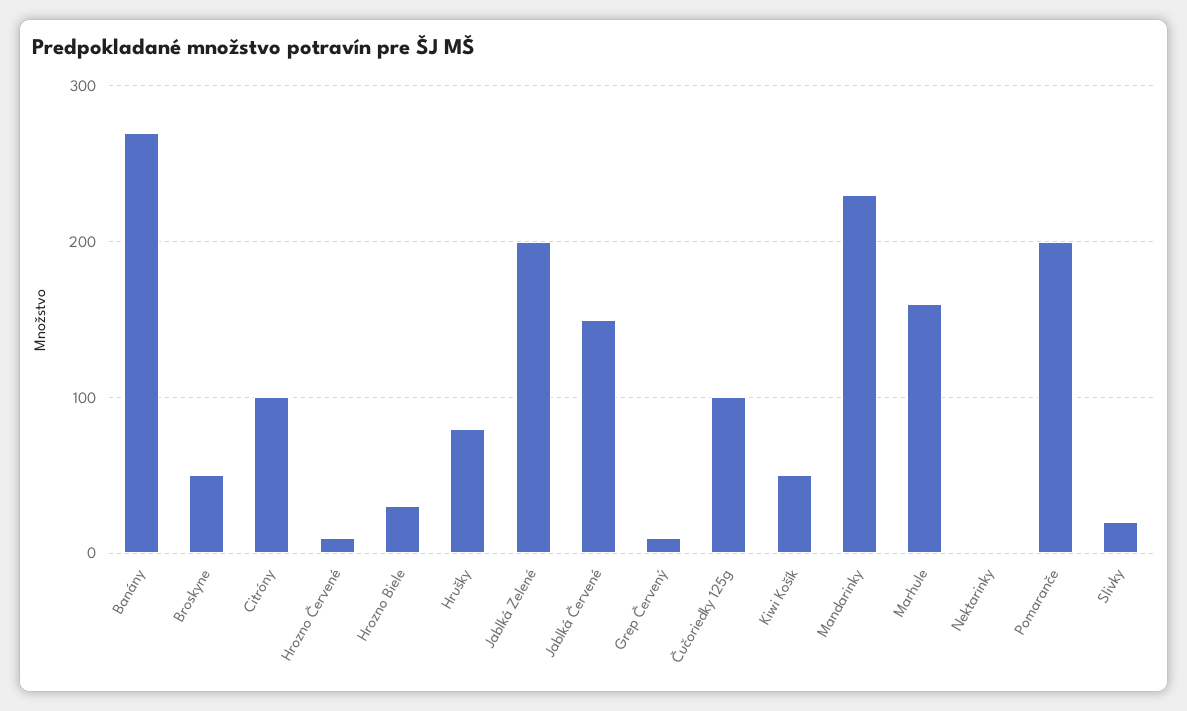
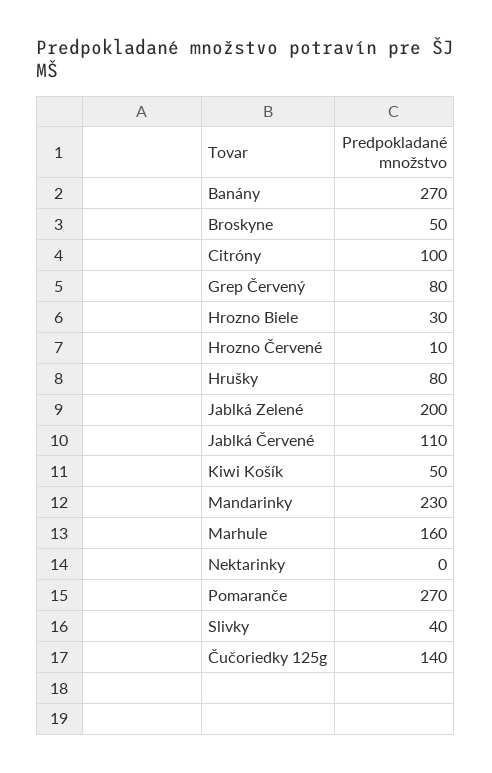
  {
    "Banány": 270,
    "Broskyne": 50,
    "Citróny": 100,
    "Hrozno Červené": 10,
    "Hrozno Biele": 30,
    "Hrušky": 80,
    "Jablká Zelené": 200,
-   "Jablká Červené": 150,
+   "Jablká Červené": 110,
-   "Grep Červený": 10,
+   "Grep Červený": 80,
-   "Čučoriedky 125g": 100,
+   "Čučoriedky 125g": 140,
    "Kiwi Košík": 50,
    "Mandarinky": 230,
    "Marhule": 160,
    "Nektarinky": 0,
-   "Pomaranče": 200,
+   "Pomaranče": 270,
-   "Slivky": 20
+   "Slivky": 40
  }

